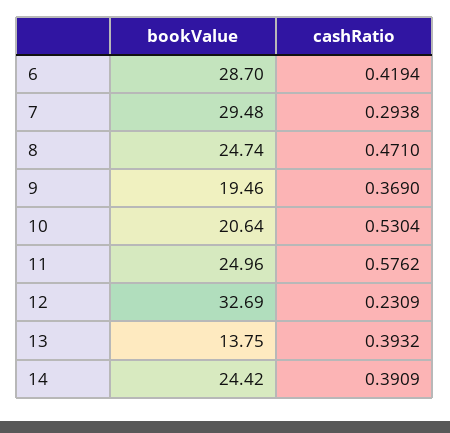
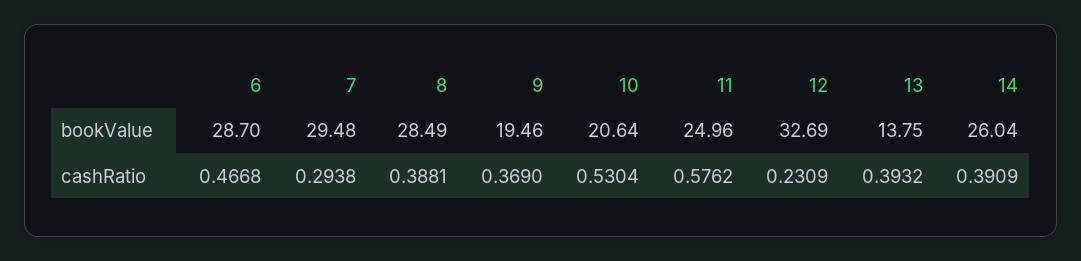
  {
    "bookValue": {
      "6": 28.7,
      "7": 29.48,
-     "8": 24.74,
+     "8": 28.49,
      "9": 19.46,
      "10": 20.64,
      "11": 24.96,
      "12": 32.69,
      "13": 13.75,
-     "14": 24.42
+     "14": 26.04
    },
    "cashRatio": {
-     "6": 0.4194,
+     "6": 0.4668,
      "7": 0.2938,
-     "8": 0.471,
+     "8": 0.3881,
      "9": 0.369,
      "10": 0.5304,
      "11": 0.5762,
      "12": 0.2309,
      "13": 0.3932,
      "14": 0.3909
    }
  }

